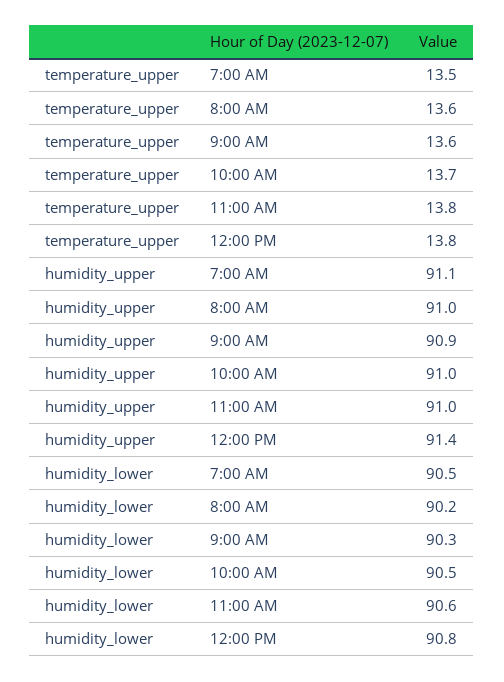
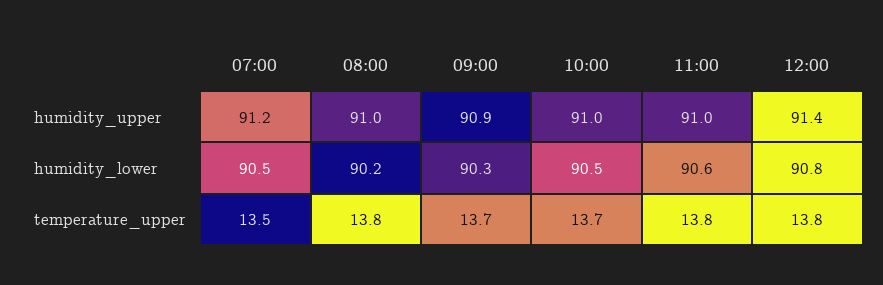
  {
    "temperature_upper": {
      "7:00 AM": 13.5,
-     "8:00 AM": 13.6,
+     "8:00 AM": 13.8,
-     "9:00 AM": 13.6,
+     "9:00 AM": 13.7,
      "10:00 AM": 13.7,
      "11:00 AM": 13.8,
      "12:00 PM": 13.8
    },
    "humidity_upper": {
-     "7:00 AM": 91.1,
+     "7:00 AM": 91.2,
      "8:00 AM": 91,
      "9:00 AM": 90.9,
      "10:00 AM": 91,
      "11:00 AM": 91,
      "12:00 PM": 91.4
    },
    "humidity_lower": {
      "7:00 AM": 90.5,
      "8:00 AM": 90.2,
      "9:00 AM": 90.3,
      "10:00 AM": 90.5,
      "11:00 AM": 90.6,
      "12:00 PM": 90.8
    }
  }

